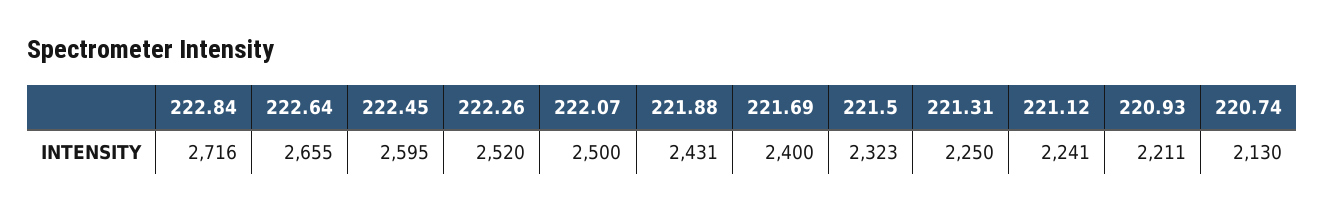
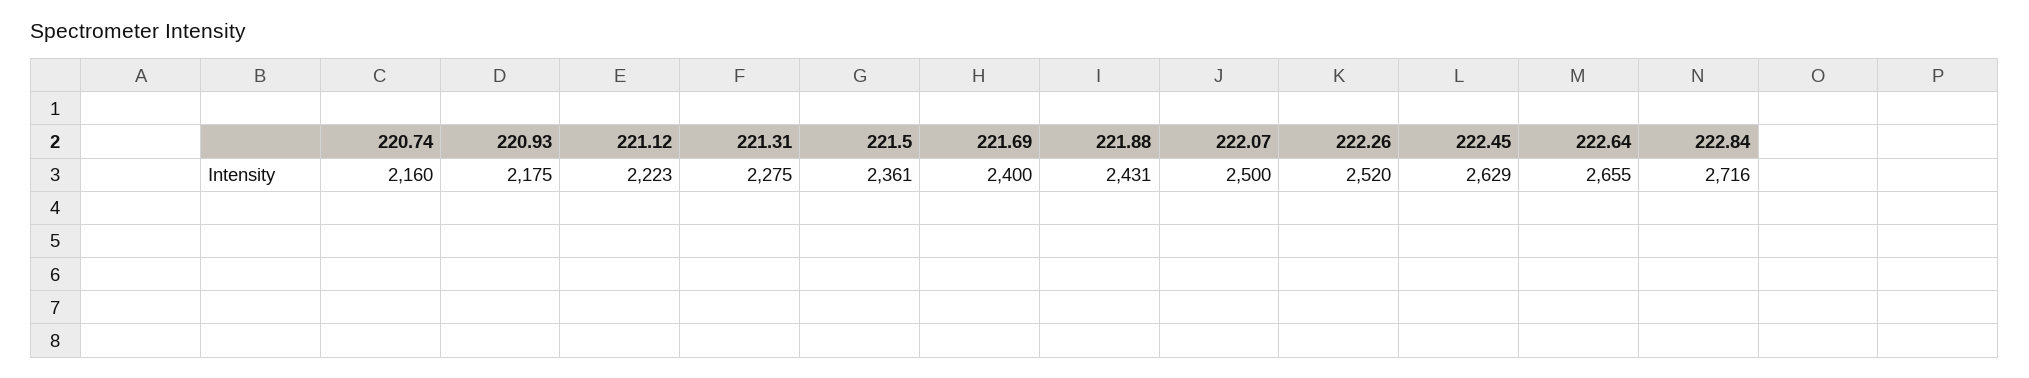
  {
    "222.84": 2716,
    "222.64": 2655,
-   "222.45": 2595,
+   "222.45": 2629,
    "222.26": 2520,
    "222.07": 2500,
    "221.88": 2431,
    "221.69": 2400,
-   "221.5": 2323,
+   "221.5": 2361,
-   "221.31": 2250,
+   "221.31": 2275,
-   "221.12": 2241,
+   "221.12": 2223,
-   "220.93": 2211,
+   "220.93": 2175,
-   "220.74": 2130
+   "220.74": 2160
  }

